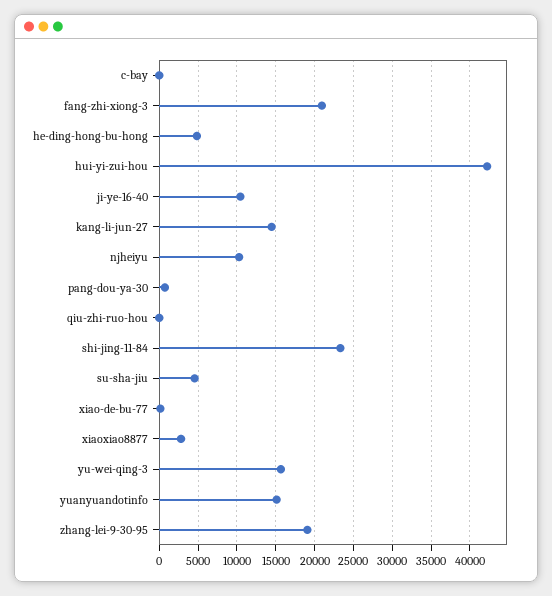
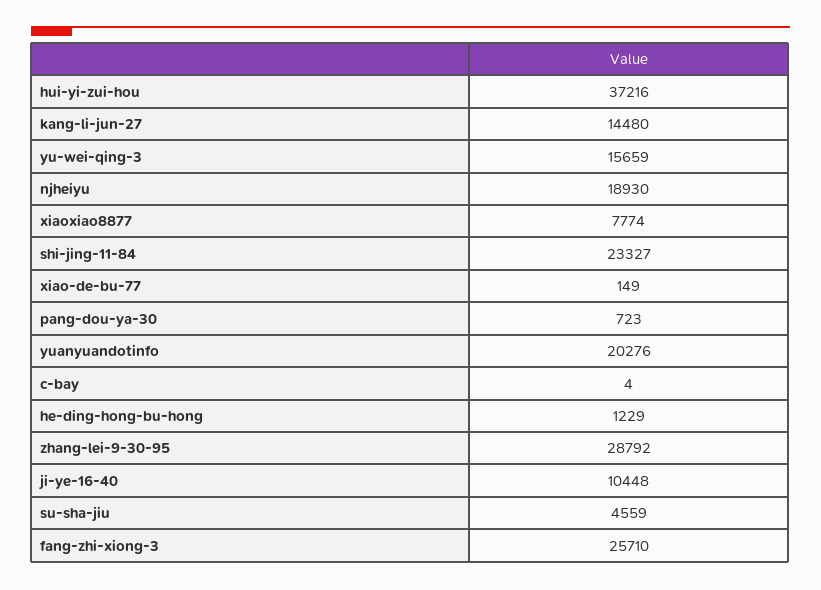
  {
    "c-bay": 4,
-   "fang-zhi-xiong-3": 21000,
+   "fang-zhi-xiong-3": 25710,
-   "he-ding-hong-bu-hong": 5000,
+   "he-ding-hong-bu-hong": 1229,
-   "hui-yi-zui-hou": 42000,
+   "hui-yi-zui-hou": 37216,
    "ji-ye-16-40": 10448,
    "kang-li-jun-27": 14480,
-   "njheiyu": 10000,
+   "njheiyu": 18930,
    "pang-dou-ya-30": 723,
-   "qiu-zhi-ruo-hou": 0,
    "shi-jing-11-84": 23327,
    "su-sha-jiu": 4559,
    "xiao-de-bu-77": 149,
-   "xiaoxiao8877": 3000,
+   "xiaoxiao8877": 7774,
    "yu-wei-qing-3": 15659,
-   "yuanyuandotinfo": 15000,
+   "yuanyuandotinfo": 20276,
-   "zhang-lei-9-30-95": 19000
+   "zhang-lei-9-30-95": 28792
  }

